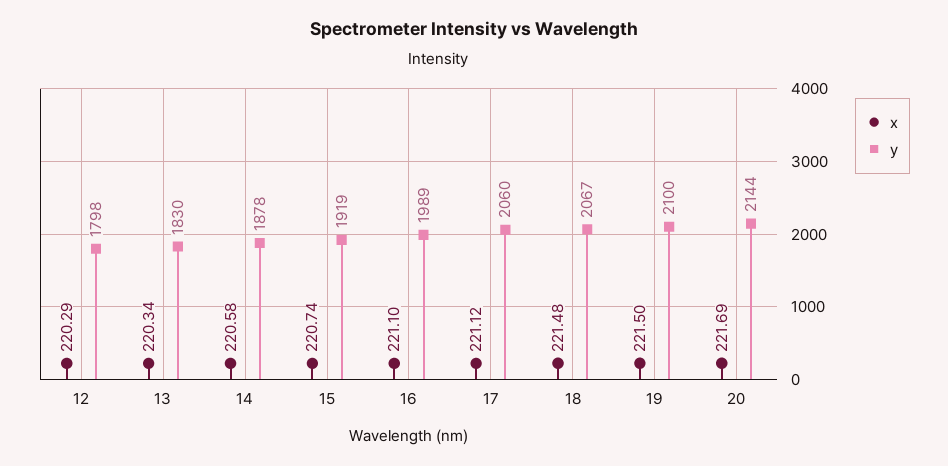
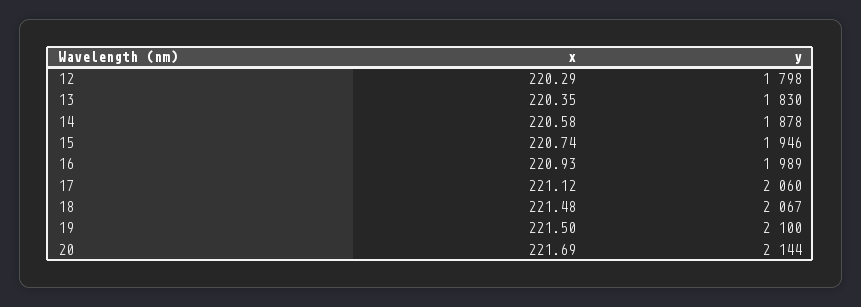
  {
    "x": {
      "12": 220.29,
-     "13": 220.34,
+     "13": 220.35,
      "14": 220.58,
      "15": 220.74,
-     "16": 221.1,
+     "16": 220.93,
      "17": 221.12,
      "18": 221.48,
      "19": 221.5,
      "20": 221.69
    },
    "y": {
      "12": 1798,
      "13": 1830,
      "14": 1878,
-     "15": 1919,
+     "15": 1946,
      "16": 1989,
      "17": 2060,
      "18": 2067,
      "19": 2100,
      "20": 2144
    }
  }

